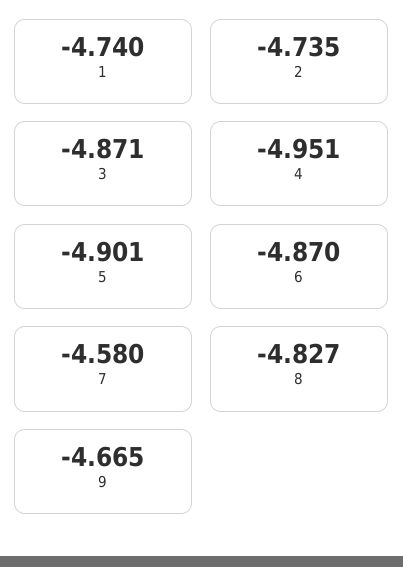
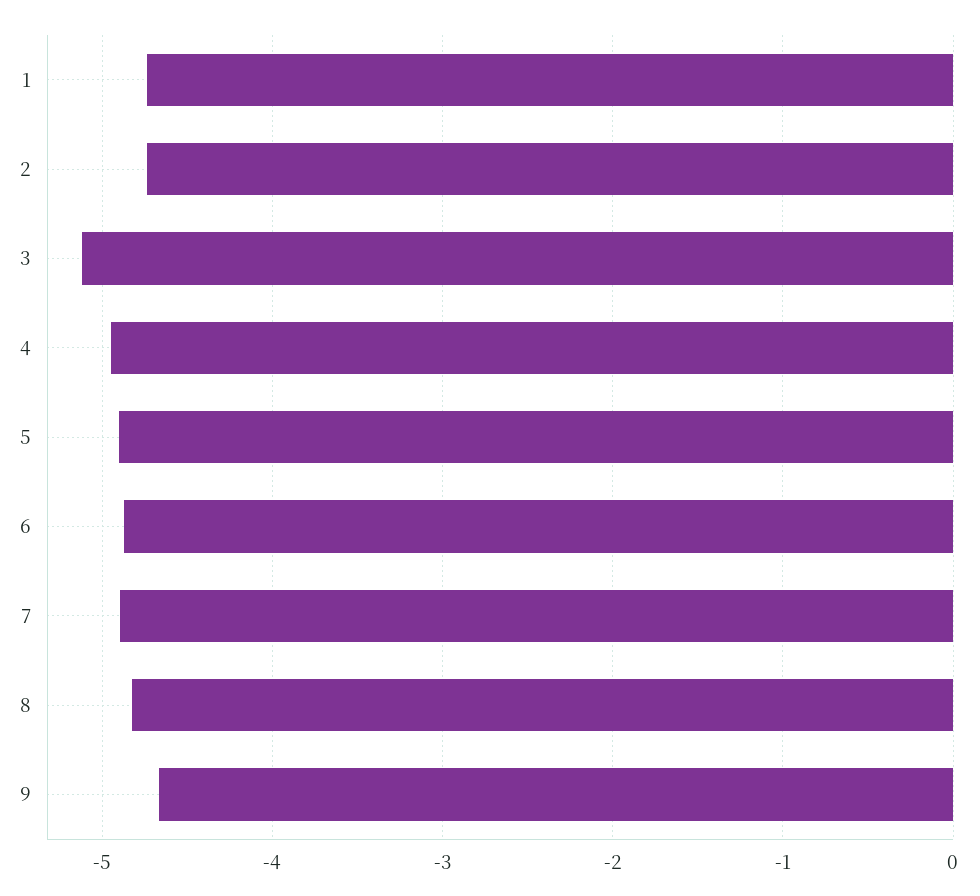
  {
    "1": -4.74,
    "2": -4.735,
-   "3": -4.871,
+   "3": -5.1,
    "4": -4.951,
    "5": -4.901,
    "6": -4.87,
-   "7": -4.58,
+   "7": -4.9,
    "8": -4.827,
    "9": -4.665
  }

